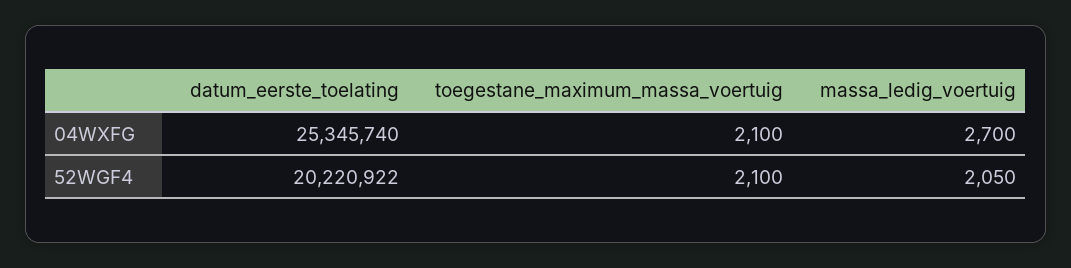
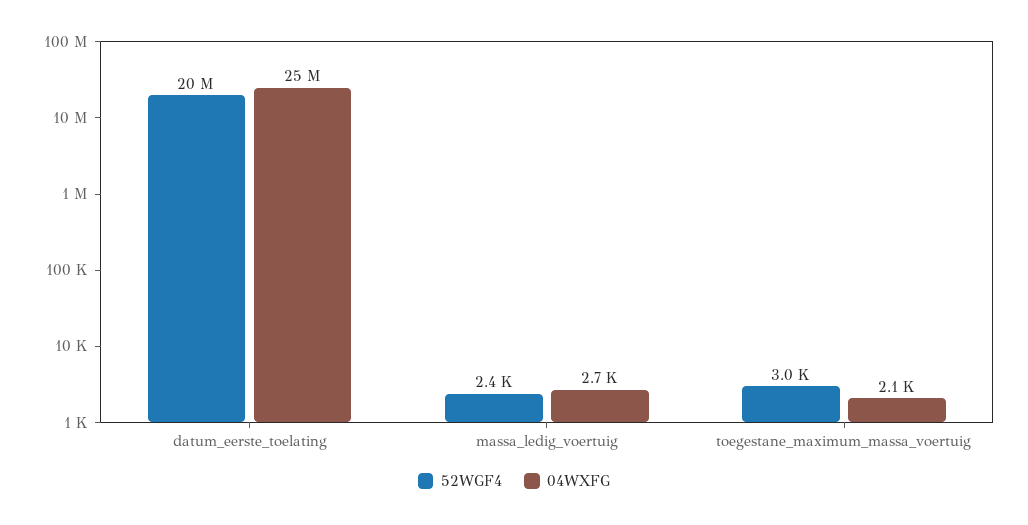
  {
    "04WXFG": {
      "datum_eerste_toelating": 25345740,
      "toegestane_maximum_massa_voertuig": 2100,
      "massa_ledig_voertuig": 2700
    },
    "52WGF4": {
      "datum_eerste_toelating": 20220922,
-     "toegestane_maximum_massa_voertuig": 2100,
+     "toegestane_maximum_massa_voertuig": 3000,
-     "massa_ledig_voertuig": 2050
+     "massa_ledig_voertuig": 2400
    }
  }

